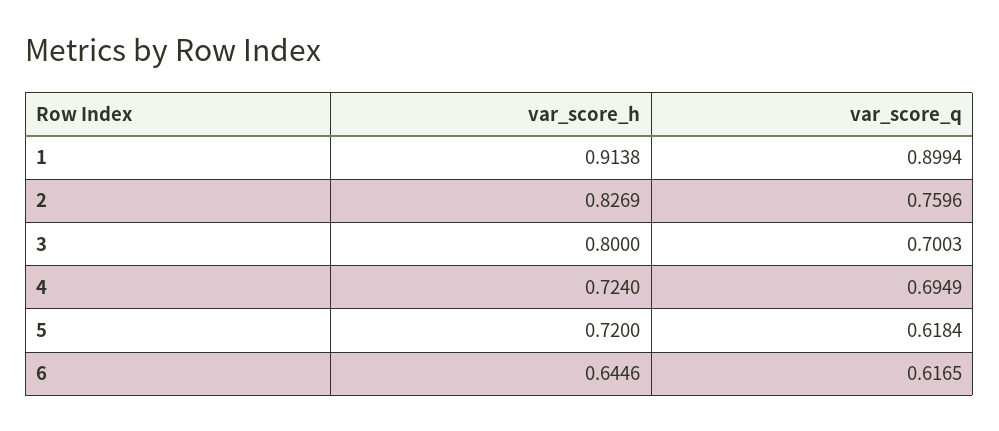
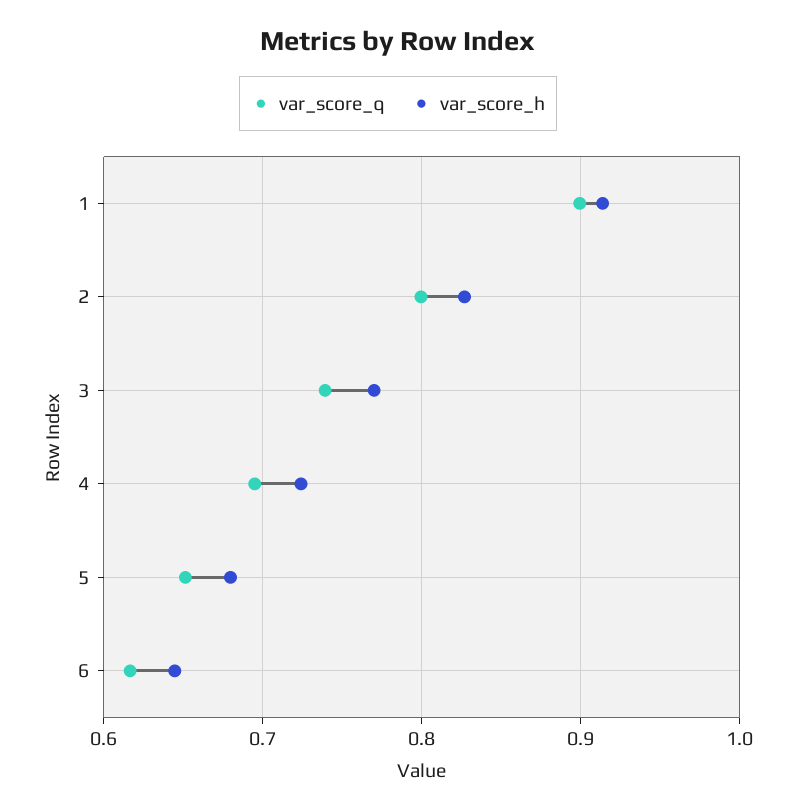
  {
    "var_score_h": {
      "1": 0.9138,
      "2": 0.8269,
-     "3": 0.8,
+     "3": 0.77,
      "4": 0.724,
-     "5": 0.72,
+     "5": 0.68,
      "6": 0.6446
    },
    "var_score_q": {
      "1": 0.8994,
-     "2": 0.7596,
+     "2": 0.8,
-     "3": 0.7003,
+     "3": 0.74,
      "4": 0.6949,
-     "5": 0.6184,
+     "5": 0.65,
      "6": 0.6165
    }
  }

